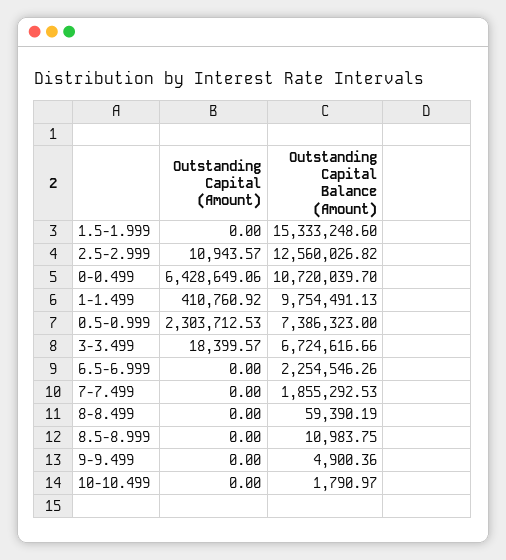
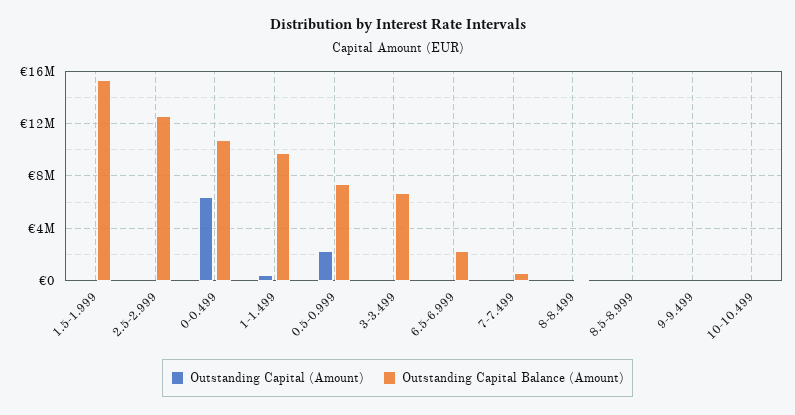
  {
    "Outstanding Capital (Amount)": {
      "1.5-1.999": 0,
      "2.5-2.999": 10943.57,
      "0-0.499": 6428649.06,
      "1-1.499": 410760.92,
      "0.5-0.999": 2303712.53,
      "3-3.499": 18399.57,
      "6.5-6.999": 0,
      "7-7.499": 0,
      "8-8.499": 0,
      "8.5-8.999": 0,
      "9-9.499": 0,
      "10-10.499": 0
    },
    "Outstanding Capital Balance (Amount)": {
      "1.5-1.999": 15333248.6,
      "2.5-2.999": 12560026.82,
      "0-0.499": 10720039.7,
      "1-1.499": 9754491.13,
      "0.5-0.999": 7386323,
      "3-3.499": 6724616.66,
      "6.5-6.999": 2254546.26,
-     "7-7.499": 1855292.53,
+     "7-7.499": 500000,
      "8-8.499": 59390.19,
      "8.5-8.999": 10983.75,
      "9-9.499": 4900.36,
      "10-10.499": 1790.97
    }
  }

